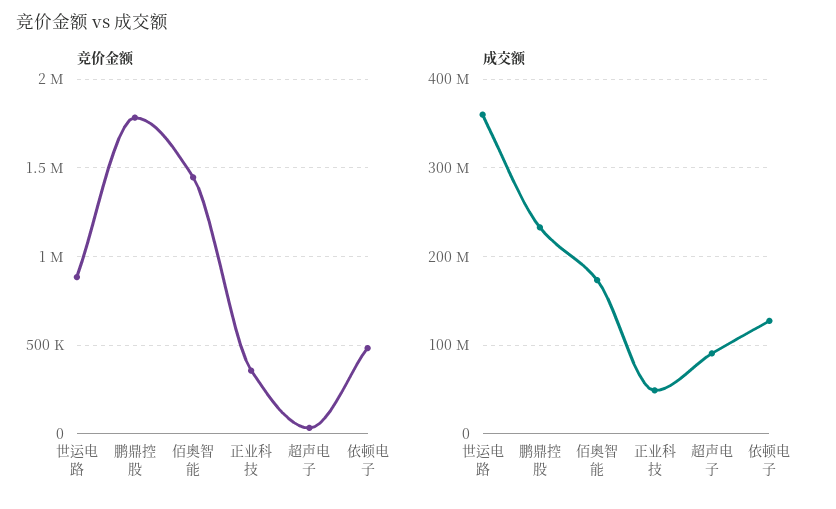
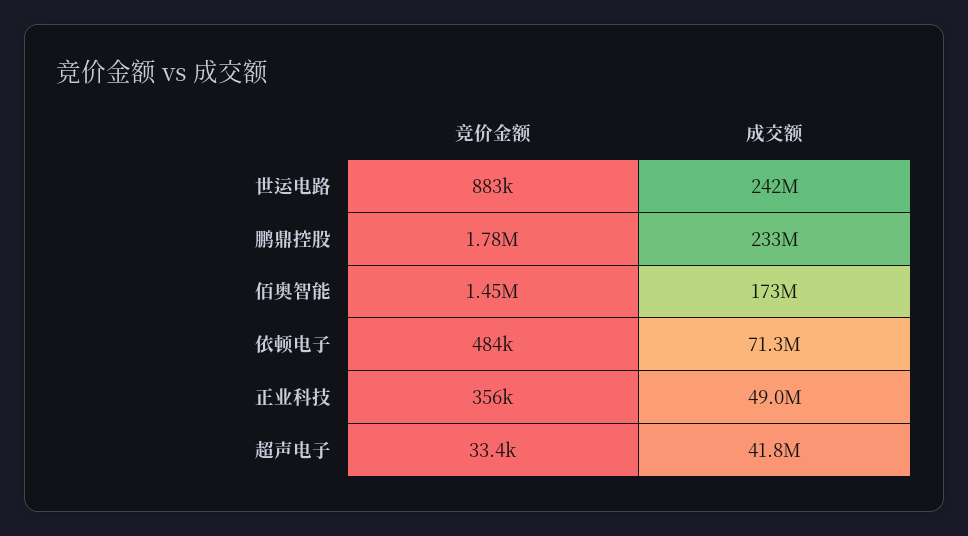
  {
    "竞价金额": {
      "世运电路": 883000,
      "鹏鼎控股": 1780000,
      "佰奥智能": 1450000,
      "正业科技": 356000,
      "超声电子": 33400,
      "依顿电子": 484000
    },
    "成交额": {
-     "世运电路": 360000000,
+     "世运电路": 242000000,
      "鹏鼎控股": 233000000,
      "佰奥智能": 173000000,
      "正业科技": 49000000,
-     "超声电子": 90000000,
+     "超声电子": 41800000,
-     "依顿电子": 130000000
+     "依顿电子": 71300000
    }
  }

